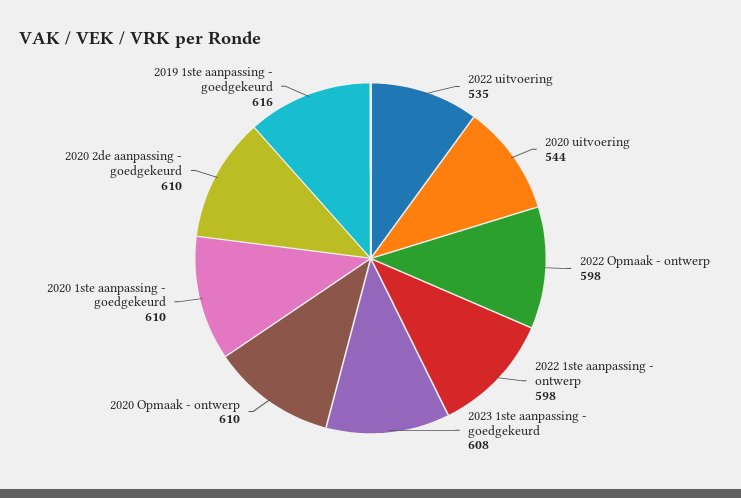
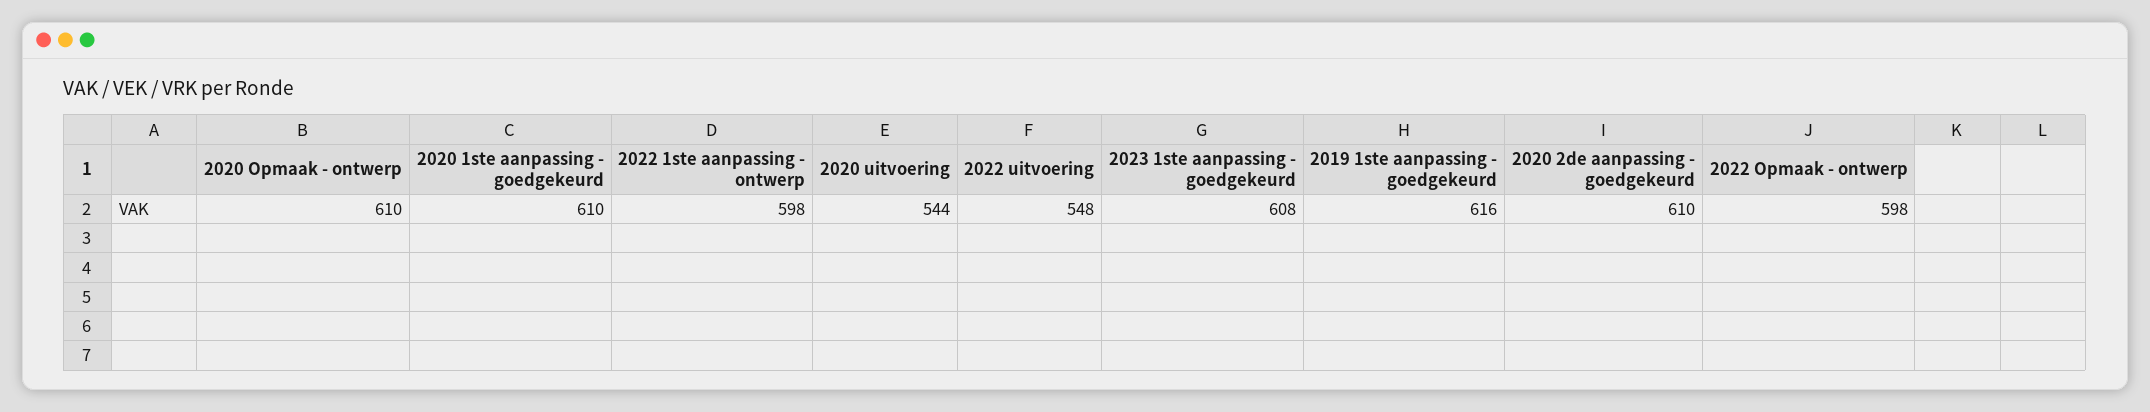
  {
-   "2022 uitvoering": 535,
+   "2022 uitvoering": 548,
    "2020 uitvoering": 544,
    "2022 Opmaak - ontwerp": 598,
    "2022 1ste aanpassing - ontwerp": 598,
    "2023 1ste aanpassing - goedgekeurd": 608,
    "2020 Opmaak - ontwerp": 610,
    "2020 1ste aanpassing - goedgekeurd": 610,
    "2020 2de aanpassing - goedgekeurd": 610,
    "2019 1ste aanpassing - goedgekeurd": 616
  }

